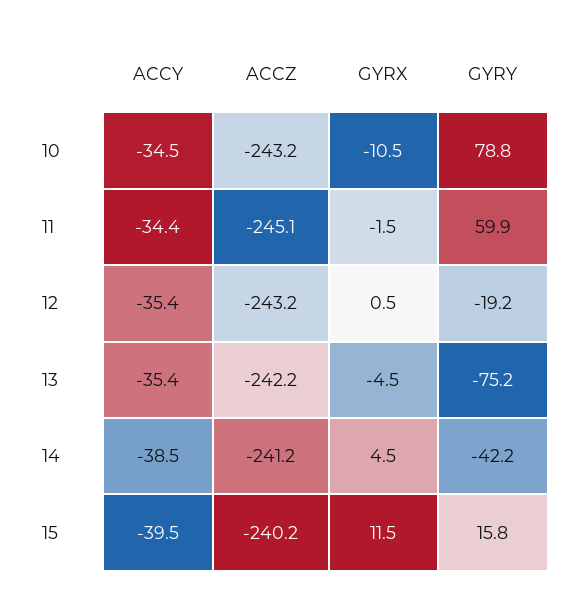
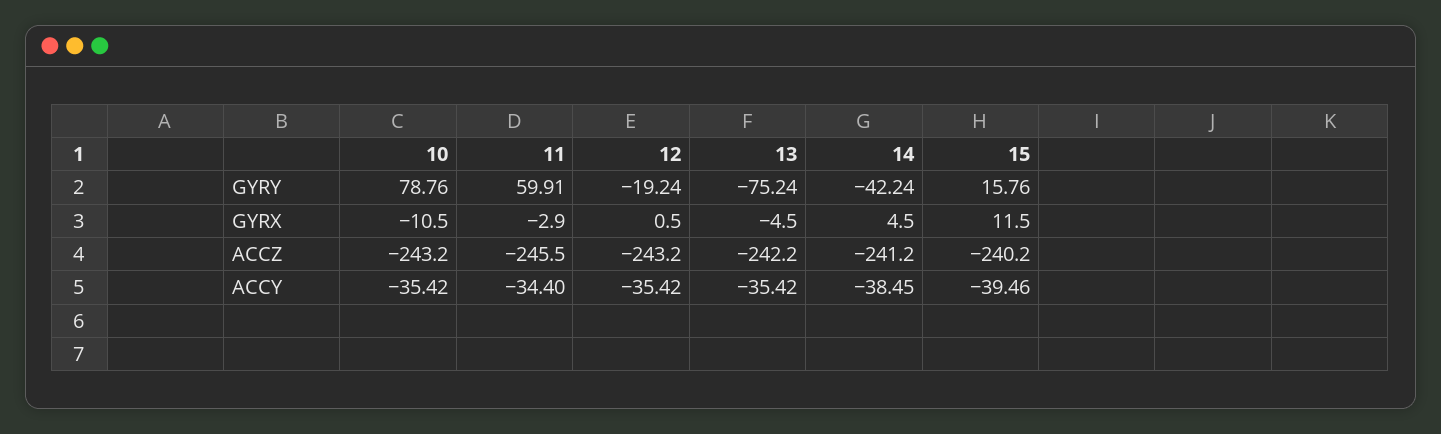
  {
    "ACCY": {
-     "10": -34.5,
+     "10": -35.42,
      "11": -34.4,
      "12": -35.42,
      "13": -35.42,
      "14": -38.45,
      "15": -39.46
    },
    "ACCZ": {
      "10": -243.2,
-     "11": -245.1,
+     "11": -245.5,
      "12": -243.2,
      "13": -242.2,
      "14": -241.2,
      "15": -240.2
    },
    "GYRX": {
      "10": -10.5,
-     "11": -1.5,
+     "11": -2.9,
      "12": 0.5,
      "13": -4.5,
      "14": 4.5,
      "15": 11.5
    },
    "GYRY": {
      "10": 78.76,
      "11": 59.91,
      "12": -19.24,
      "13": -75.24,
      "14": -42.24,
      "15": 15.76
    }
  }

